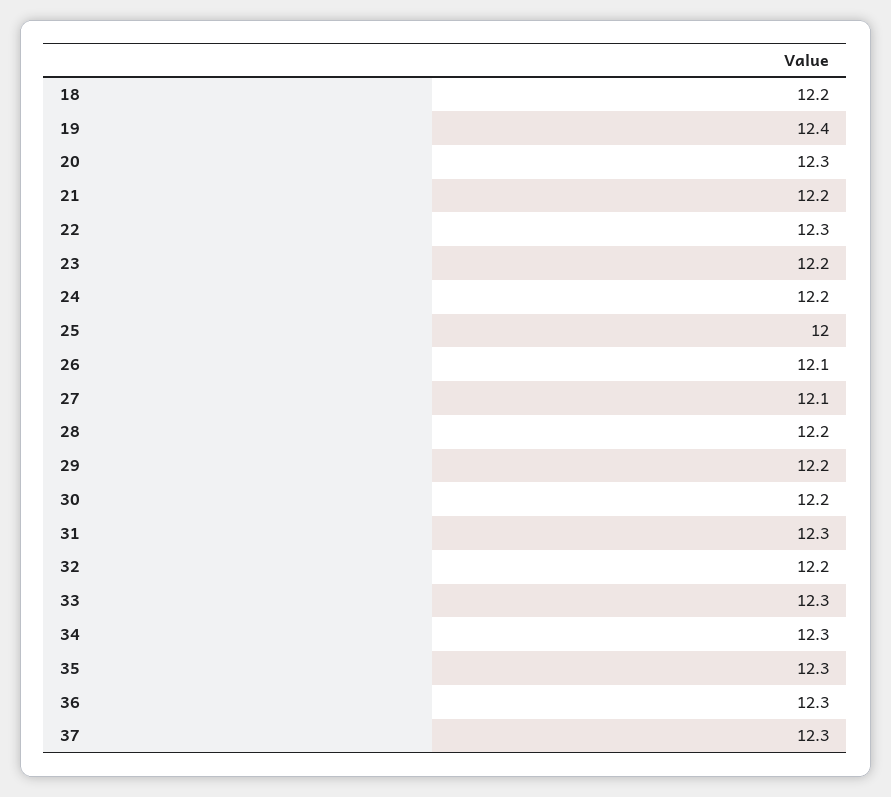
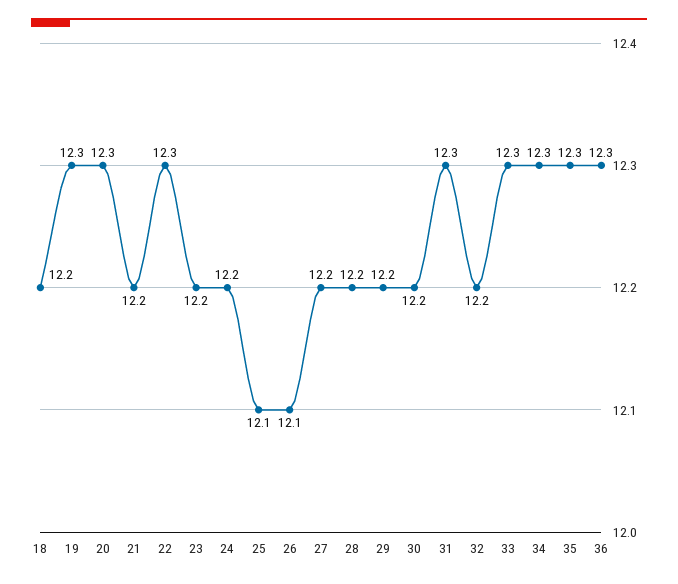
  {
    "18": 12.2,
-   "19": 12.4,
+   "19": 12.3,
    "20": 12.3,
    "21": 12.2,
    "22": 12.3,
    "23": 12.2,
    "24": 12.2,
-   "25": 12,
+   "25": 12.1,
    "26": 12.1,
-   "27": 12.1,
+   "27": 12.2,
    "28": 12.2,
    "29": 12.2,
    "30": 12.2,
    "31": 12.3,
    "32": 12.2,
    "33": 12.3,
    "34": 12.3,
    "35": 12.3,
-   "36": 12.3,
+   "36": 12.3
-   "37": 12.3
  }

